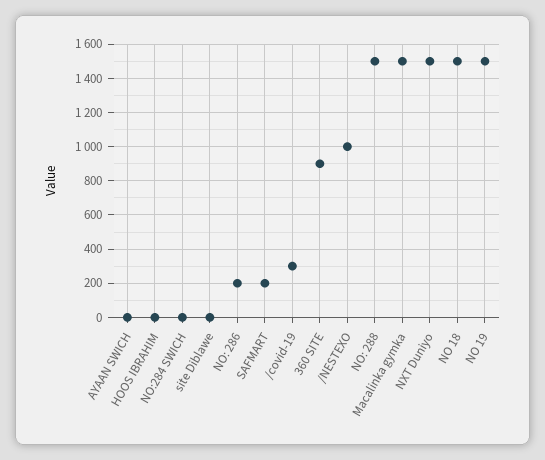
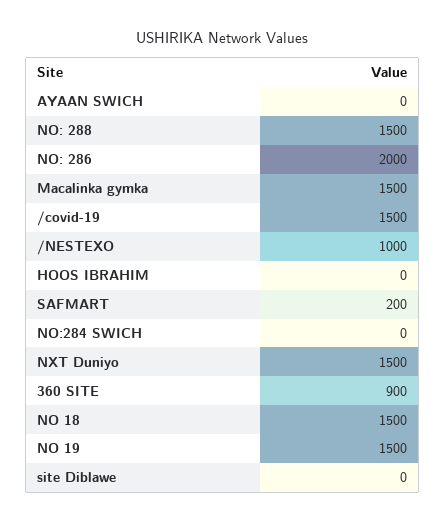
  {
    "AYAAN SWICH": 0,
    "HOOS IBRAHIM": 0,
    "NO:284 SWICH": 0,
    "site Diblawe": 0,
-   "NO: 286": 200,
+   "NO: 286": 2000,
    "SAFMART": 200,
-   "/covid-19": 300,
+   "/covid-19": 1500,
    "360 SITE": 900,
    "/NESTEXO": 1000,
    "NO: 288": 1500,
    "Macalinka gymka": 1500,
    "NXT Duniyo": 1500,
    "NO 18": 1500,
    "NO 19": 1500
  }

